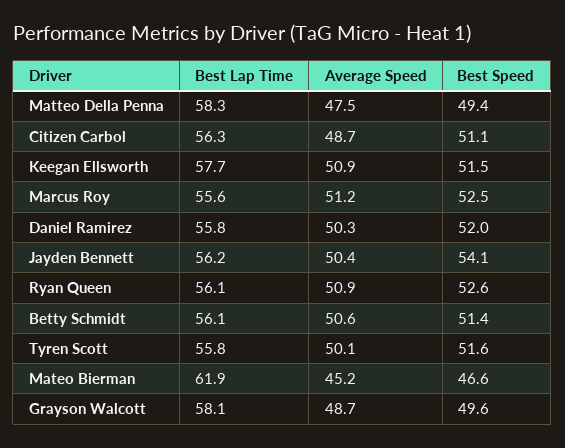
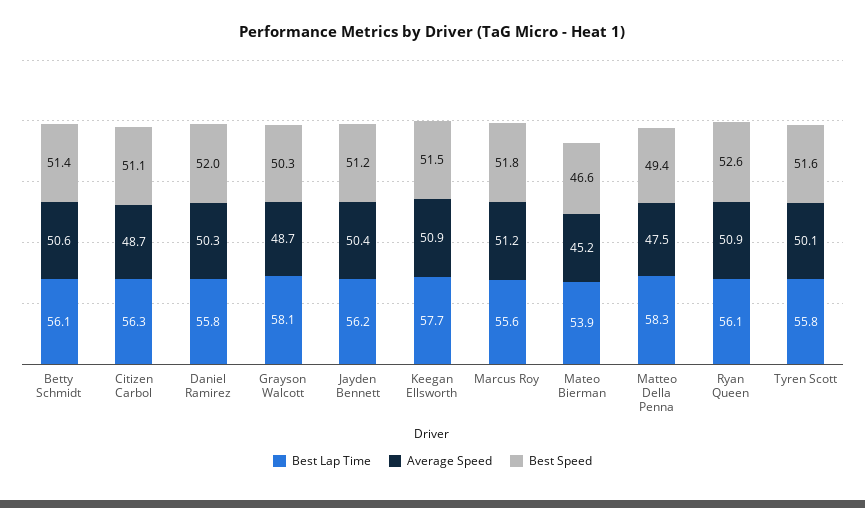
  {
    "Best Lap Time": {
      "Matteo Della Penna": 58.3,
      "Citizen Carbol": 56.3,
      "Keegan Ellsworth": 57.7,
      "Marcus Roy": 55.6,
      "Daniel Ramirez": 55.8,
      "Jayden Bennett": 56.2,
      "Ryan Queen": 56.1,
      "Betty Schmidt": 56.1,
      "Tyren Scott": 55.8,
-     "Mateo Bierman": 61.9,
+     "Mateo Bierman": 53.9,
      "Grayson Walcott": 58.1
    },
    "Average Speed": {
      "Matteo Della Penna": 47.5,
      "Citizen Carbol": 48.7,
      "Keegan Ellsworth": 50.9,
      "Marcus Roy": 51.2,
      "Daniel Ramirez": 50.3,
      "Jayden Bennett": 50.4,
      "Ryan Queen": 50.9,
      "Betty Schmidt": 50.6,
      "Tyren Scott": 50.1,
      "Mateo Bierman": 45.2,
      "Grayson Walcott": 48.7
    },
    "Best Speed": {
      "Matteo Della Penna": 49.4,
      "Citizen Carbol": 51.1,
      "Keegan Ellsworth": 51.5,
-     "Marcus Roy": 52.5,
+     "Marcus Roy": 51.8,
      "Daniel Ramirez": 52,
-     "Jayden Bennett": 54.1,
+     "Jayden Bennett": 51.2,
      "Ryan Queen": 52.6,
      "Betty Schmidt": 51.4,
      "Tyren Scott": 51.6,
      "Mateo Bierman": 46.6,
-     "Grayson Walcott": 49.6
+     "Grayson Walcott": 50.3
    }
  }

